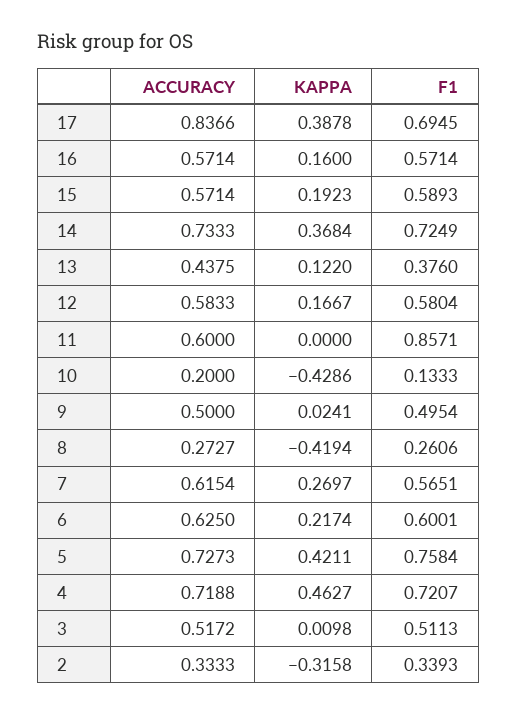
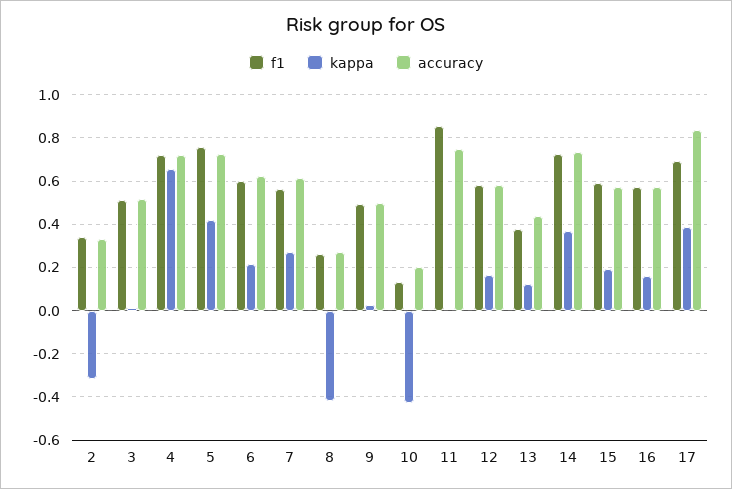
  {
    "ACCURACY": {
      "17": 0.8366,
      "16": 0.5714,
      "15": 0.5714,
      "14": 0.7333,
      "13": 0.4375,
      "12": 0.5833,
-     "11": 0.6,
+     "11": 0.75,
      "10": 0.2,
      "9": 0.5,
      "8": 0.2727,
      "7": 0.6154,
      "6": 0.625,
      "5": 0.7273,
      "4": 0.7188,
      "3": 0.5172,
      "2": 0.3333
    },
    "KAPPA": {
      "17": 0.3878,
      "16": 0.16,
      "15": 0.1923,
      "14": 0.3684,
      "13": 0.122,
      "12": 0.1667,
      "11": 0,
      "10": -0.4286,
      "9": 0.0241,
      "8": -0.4194,
      "7": 0.2697,
      "6": 0.2174,
      "5": 0.4211,
-     "4": 0.4627,
+     "4": 0.65,
      "3": 0.0098,
      "2": -0.3158
    },
    "F1": {
      "17": 0.6945,
      "16": 0.5714,
      "15": 0.5893,
      "14": 0.7249,
      "13": 0.376,
      "12": 0.5804,
      "11": 0.8571,
      "10": 0.1333,
      "9": 0.4954,
      "8": 0.2606,
      "7": 0.5651,
      "6": 0.6001,
      "5": 0.7584,
      "4": 0.7207,
      "3": 0.5113,
      "2": 0.3393
    }
  }

